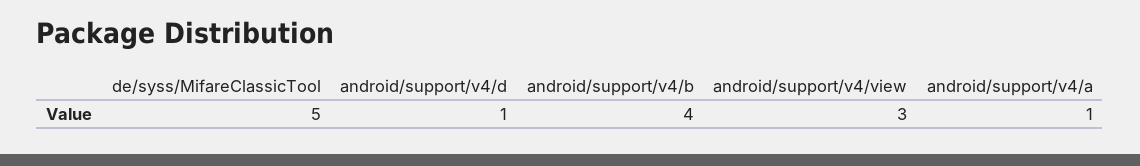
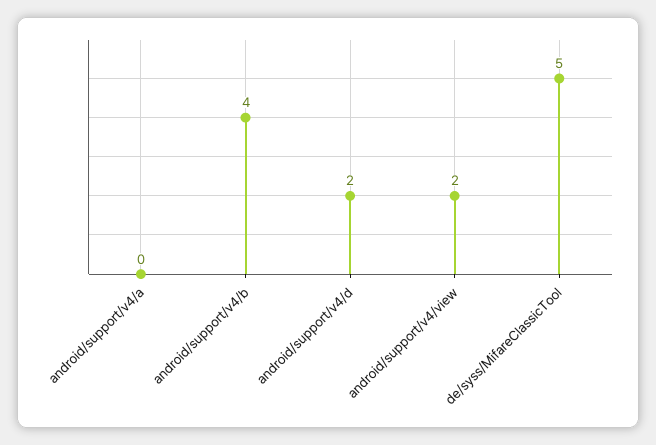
  {
    "de/syss/MifareClassicTool": 5,
-   "android/support/v4/d": 1,
+   "android/support/v4/d": 2,
    "android/support/v4/b": 4,
-   "android/support/v4/view": 3,
+   "android/support/v4/view": 2,
-   "android/support/v4/a": 1
+   "android/support/v4/a": 0
  }

